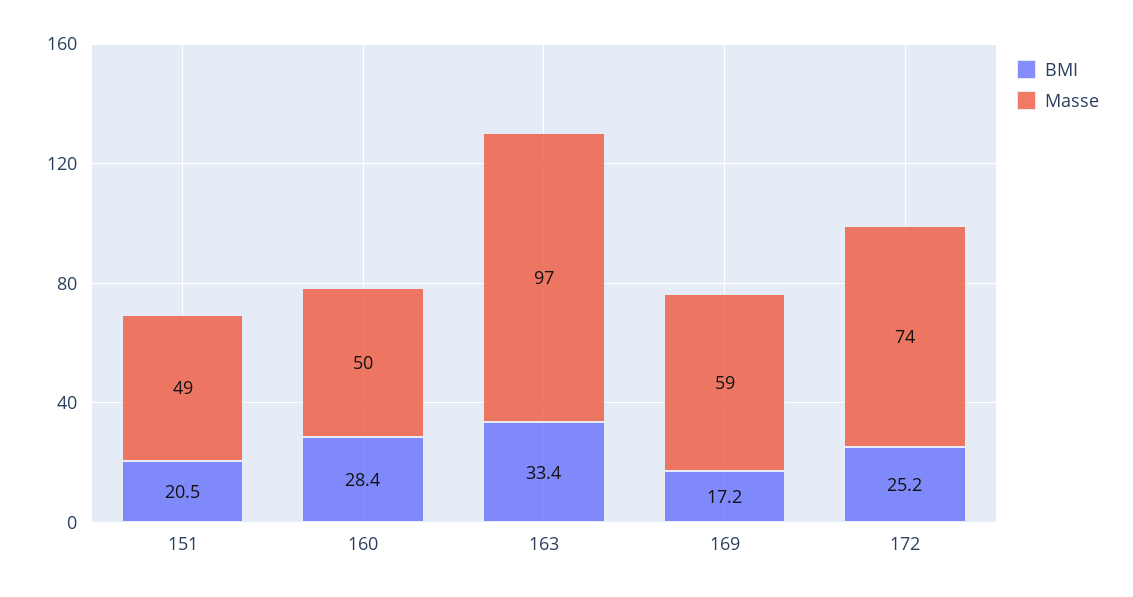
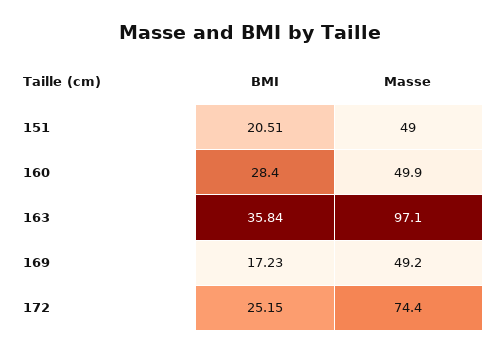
  {
    "BMI": {
      "151": 20.51,
      "160": 28.4,
-     "163": 33.4,
+     "163": 35.84,
      "169": 17.23,
      "172": 25.15
    },
    "Masse": {
      "151": 49,
      "160": 49.9,
      "163": 97.1,
-     "169": 59,
+     "169": 49.2,
      "172": 74.4
    }
  }

